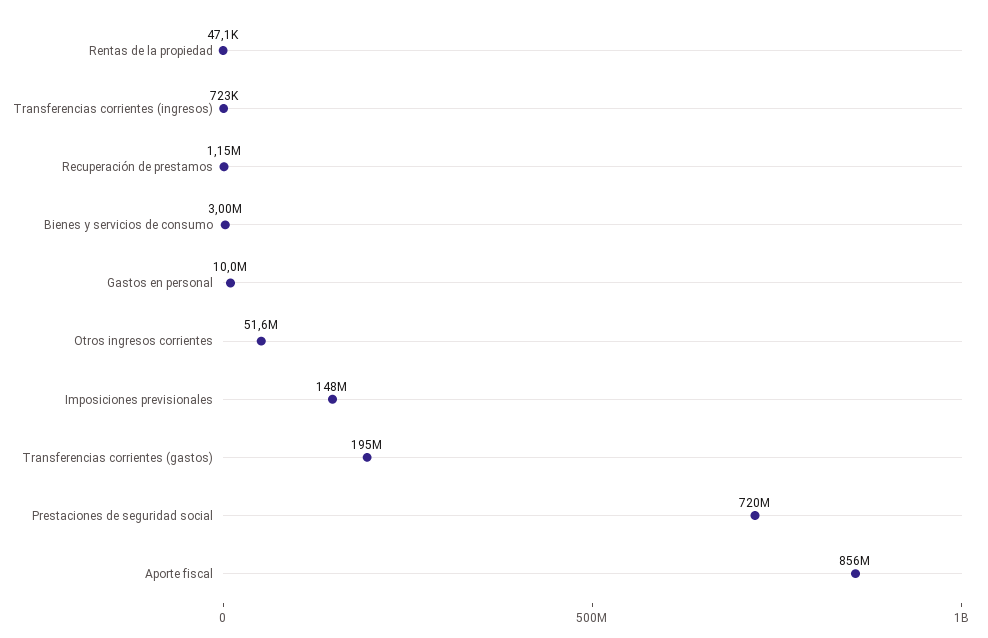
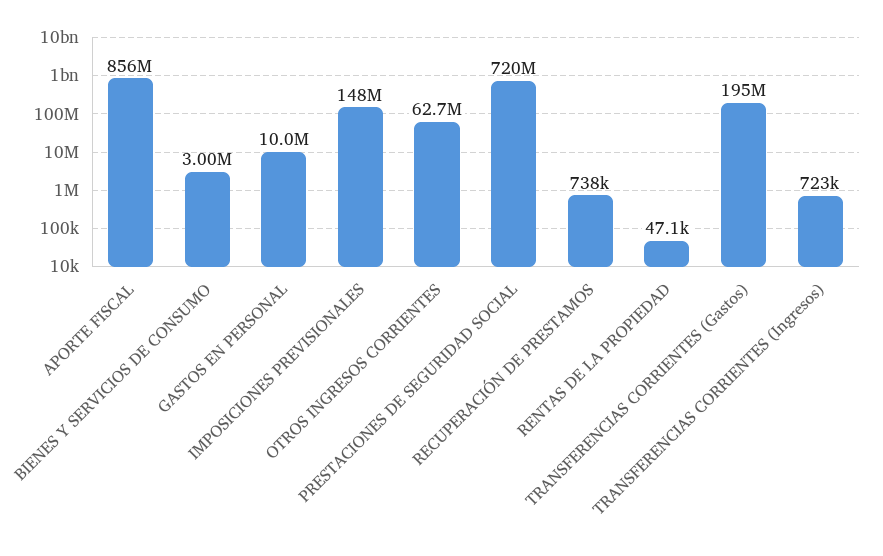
  {
    "Rentas de la propiedad": 47100,
    "Transferencias corrientes (ingresos)": 723000,
-   "Recuperación de prestamos": 1150000,
+   "Recuperación de prestamos": 738000,
    "Bienes y servicios de consumo": 3000000,
    "Gastos en personal": 10000000,
-   "Otros ingresos corrientes": 51600000,
+   "Otros ingresos corrientes": 62700000,
    "Imposiciones previsionales": 148000000,
    "Transferencias corrientes (gastos)": 195000000,
    "Prestaciones de seguridad social": 720000000,
    "Aporte fiscal": 856000000
  }

